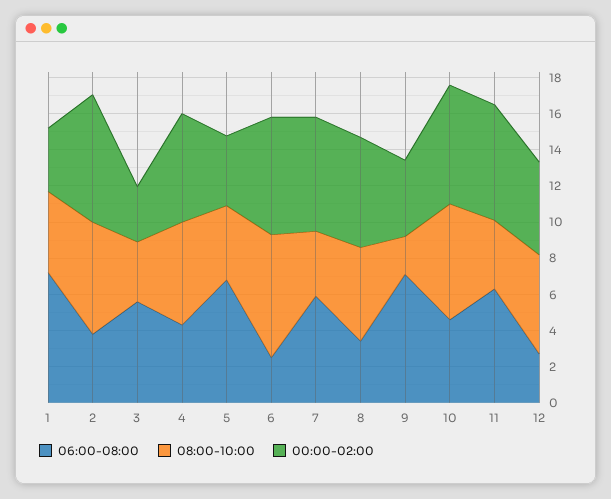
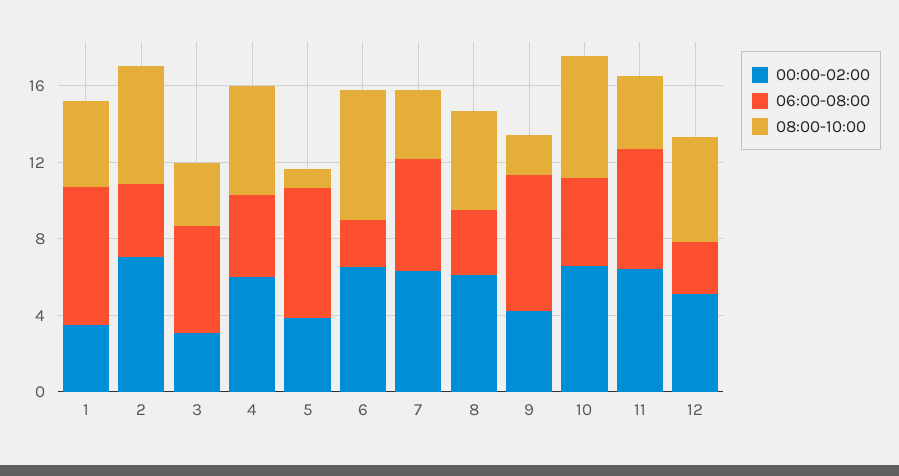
  {
    "06:00-08:00": {
      "1": 7,
      "2": 4,
      "3": 5.5,
      "4": 4.5,
      "5": 7,
      "6": 2.5,
      "7": 6,
      "8": 3.5,
      "9": 7,
      "10": 4.5,
      "11": 6.5,
      "12": 2.5
    },
    "08:00-10:00": {
      "1": 4.5,
      "2": 6,
      "3": 3.5,
      "4": 5.5,
-     "5": 4,
+     "5": 1,
      "6": 7,
      "7": 3.5,
      "8": 5,
      "9": 2,
      "10": 6.5,
      "11": 4,
      "12": 5.5
    },
    "00:00-02:00": {
      "1": 3.5,
      "2": 7,
      "3": 3,
      "4": 6,
      "5": 4,
      "6": 6.5,
      "7": 6.5,
      "8": 6,
      "9": 4,
      "10": 6.5,
      "11": 6.5,
      "12": 5
    }
  }

